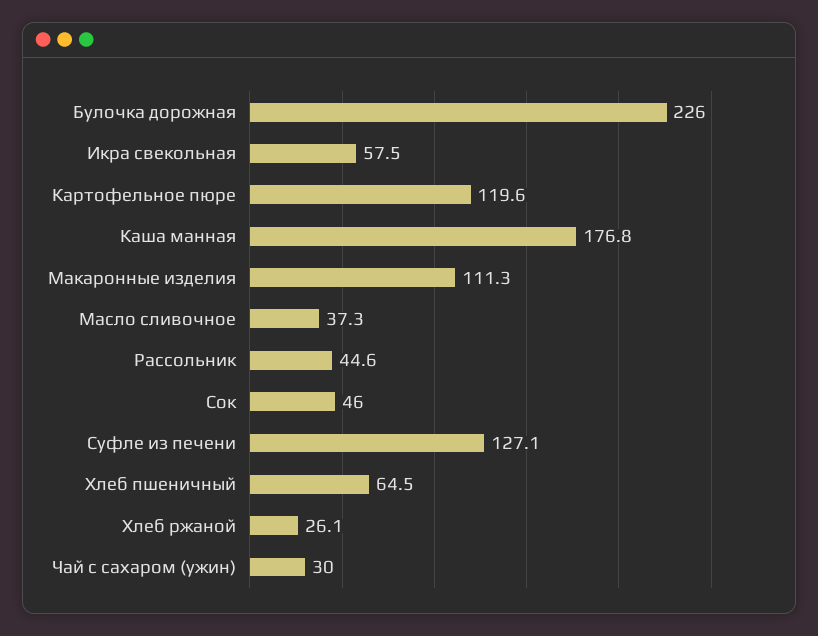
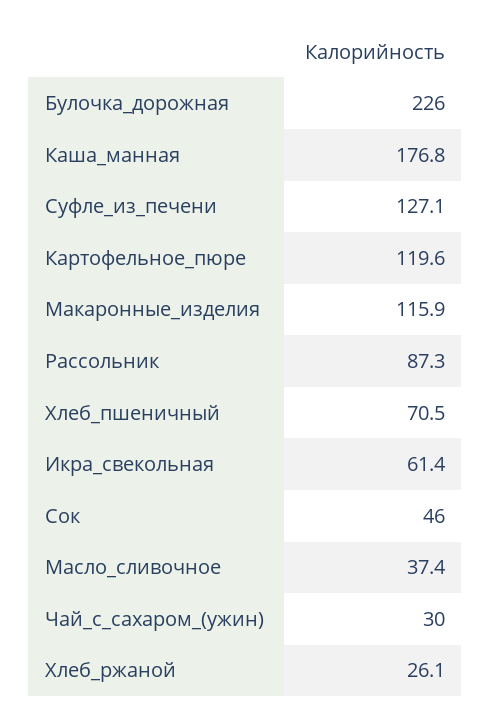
  {
    "Булочка дорожная": 226,
-   "Икра свекольная": 57.5,
+   "Икра свекольная": 61.4,
    "Картофельное пюре": 119.6,
    "Каша манная": 176.8,
-   "Макаронные изделия": 111.3,
+   "Макаронные изделия": 115.9,
-   "Масло сливочное": 37.3,
+   "Масло сливочное": 37.4,
-   "Рассольник": 44.6,
+   "Рассольник": 87.3,
    "Сок": 46,
    "Суфле из печени": 127.1,
-   "Хлеб пшеничный": 64.5,
+   "Хлеб пшеничный": 70.5,
    "Хлеб ржаной": 26.1,
    "Чай с сахаром (ужин)": 30
  }

